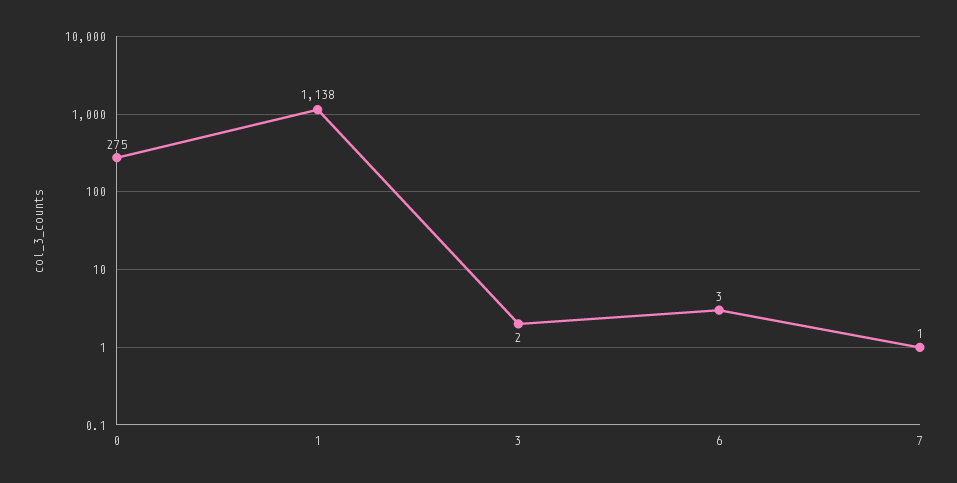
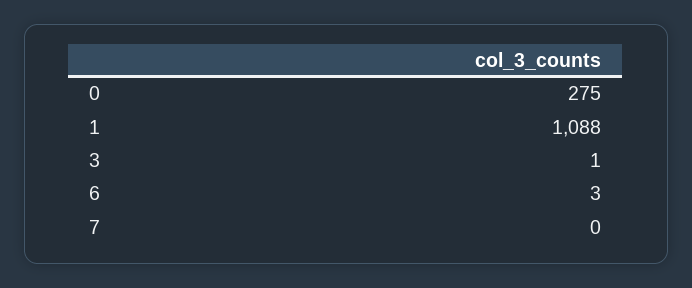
  {
    "0": 275,
-   "1": 1138,
+   "1": 1088,
-   "3": 2,
+   "3": 1,
    "6": 3,
-   "7": 1
+   "7": 0
  }

